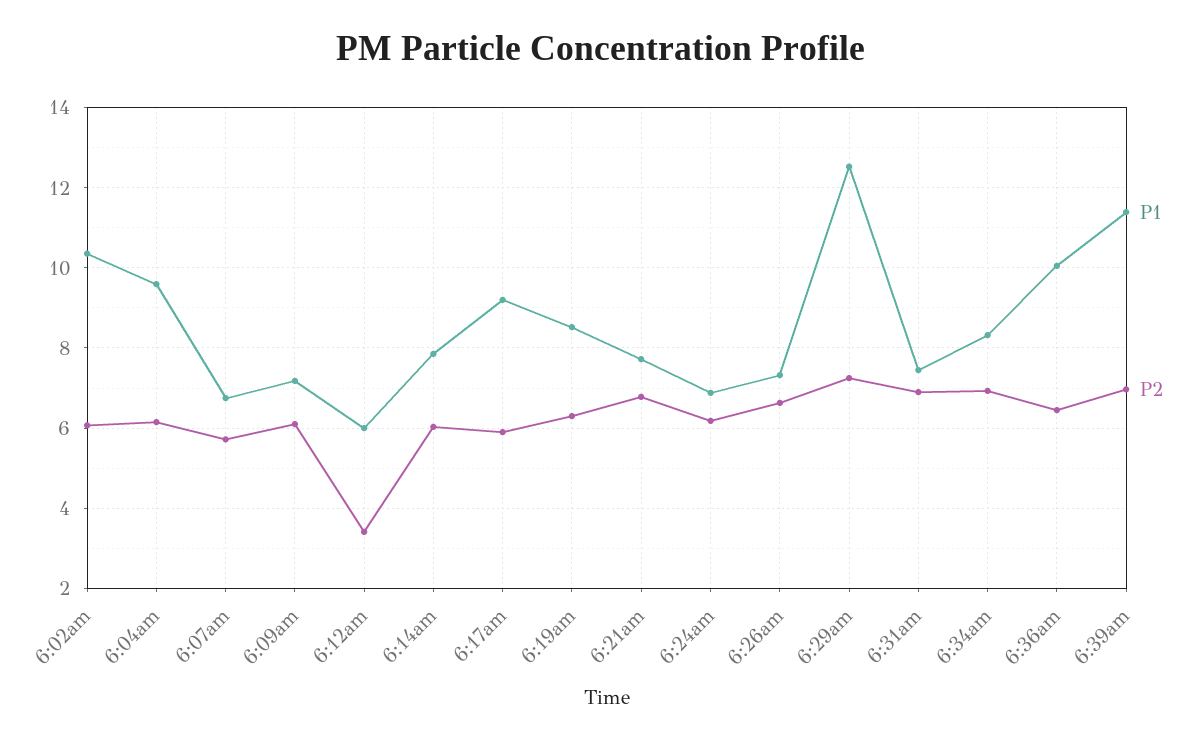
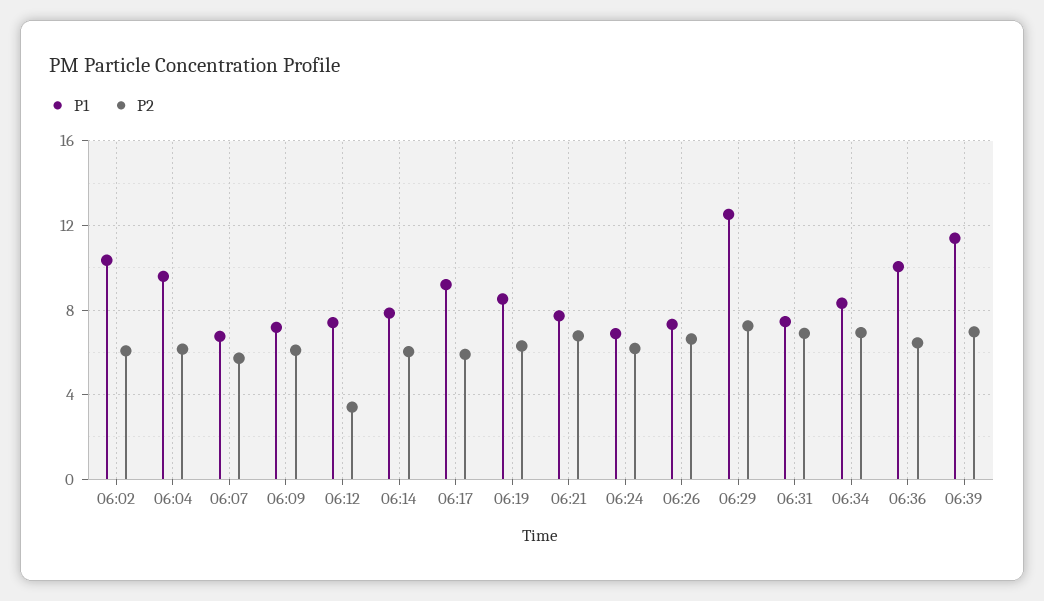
  {
    "P1": {
      "6:02am": 10.4,
      "6:04am": 9.6,
      "6:07am": 6.8,
      "6:09am": 7.2,
-     "6:12am": 6,
+     "6:12am": 7.5,
      "6:14am": 7.8,
      "6:17am": 9.2,
      "6:19am": 8.6,
      "6:21am": 7.8,
      "6:24am": 6.8,
      "6:26am": 7.4,
      "6:29am": 12.6,
      "6:31am": 7.4,
      "6:34am": 8.4,
      "6:36am": 10,
      "6:39am": 11.4
    },
    "P2": {
      "6:02am": 6,
      "6:04am": 6.2,
      "6:07am": 5.8,
      "6:09am": 6.2,
      "6:12am": 3.4,
      "6:14am": 6,
      "6:17am": 6,
      "6:19am": 6.4,
      "6:21am": 6.8,
      "6:24am": 6.2,
      "6:26am": 6.6,
      "6:29am": 7.2,
      "6:31am": 7,
      "6:34am": 7,
      "6:36am": 6.4,
      "6:39am": 7
    }
  }

